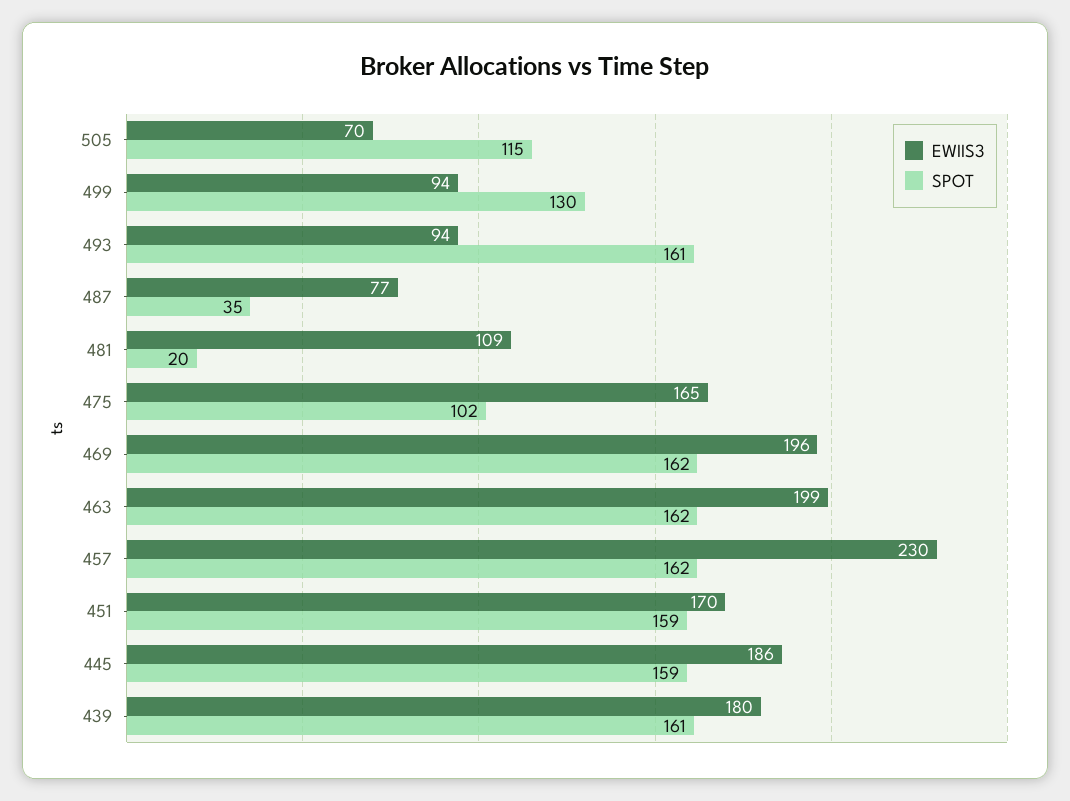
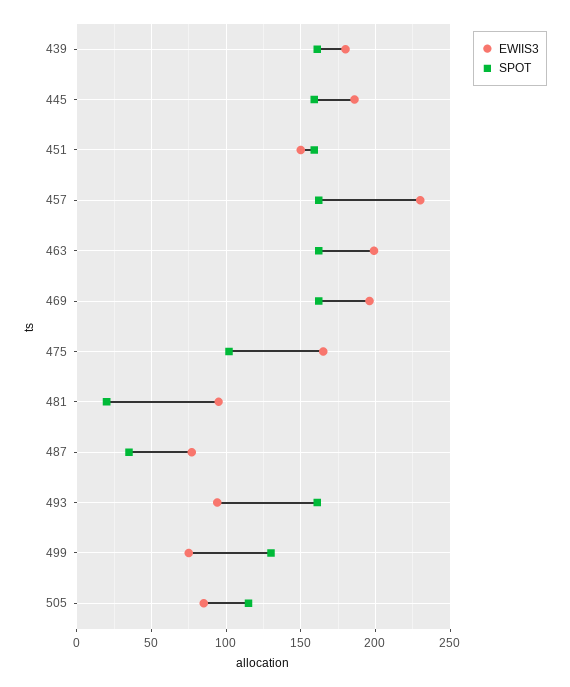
  {
    "EWIIS3": {
-     "505": 70,
+     "505": 85,
-     "499": 94,
+     "499": 75,
      "493": 94,
      "487": 77,
-     "481": 109,
+     "481": 95,
      "475": 165,
      "469": 196,
      "463": 199,
      "457": 230,
-     "451": 170,
+     "451": 150,
      "445": 186,
      "439": 180
    },
    "SPOT": {
      "505": 115,
      "499": 130,
      "493": 161,
      "487": 35,
      "481": 20,
      "475": 102,
      "469": 162,
      "463": 162,
      "457": 162,
      "451": 159,
      "445": 159,
      "439": 161
    }
  }

